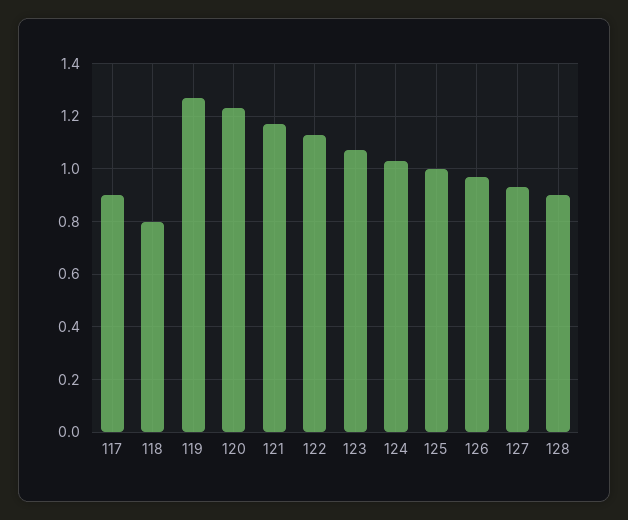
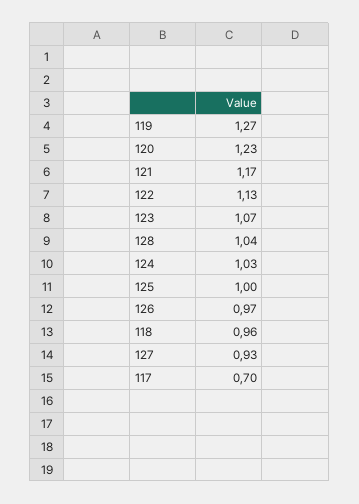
  {
-   "117": 0.9,
+   "117": 0.7,
-   "118": 0.8,
+   "118": 0.96,
    "119": 1.27,
    "120": 1.23,
    "121": 1.17,
    "122": 1.13,
    "123": 1.07,
    "124": 1.03,
    "125": 1,
    "126": 0.97,
    "127": 0.93,
-   "128": 0.9
+   "128": 1.04
  }

